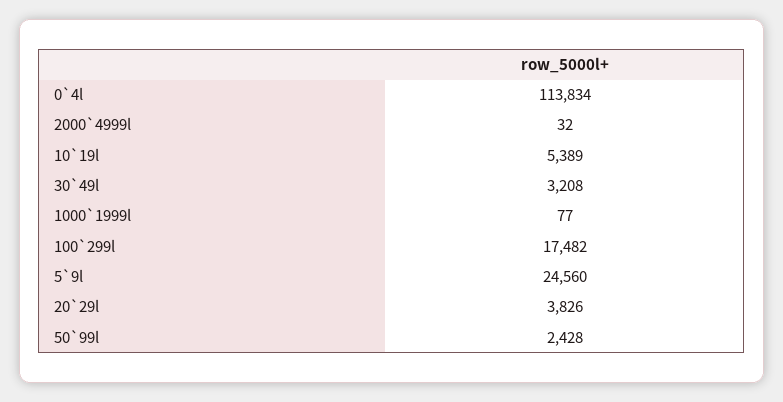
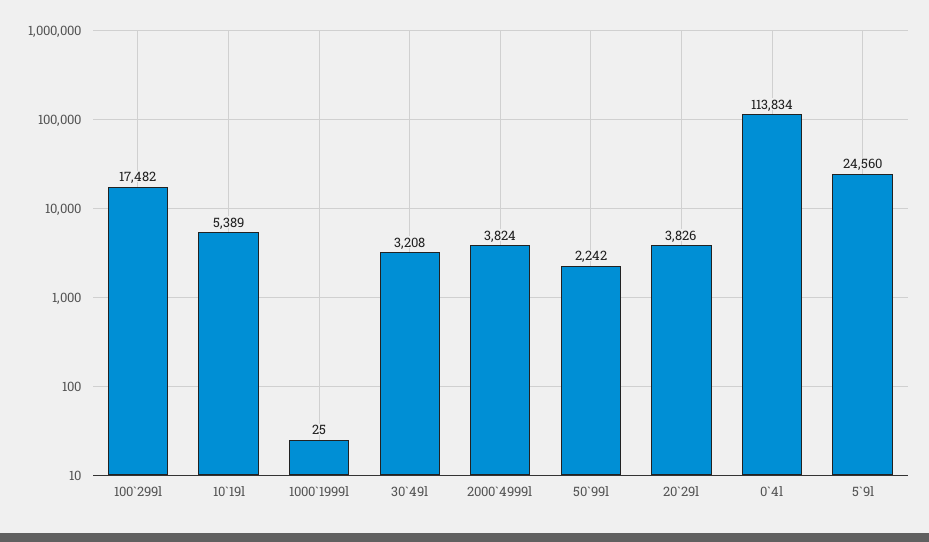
  {
    "0`4l": 113834,
-   "2000`4999l": 32,
+   "2000`4999l": 3824,
    "10`19l": 5389,
    "30`49l": 3208,
-   "1000`1999l": 77,
+   "1000`1999l": 25,
    "100`299l": 17482,
    "5`9l": 24560,
    "20`29l": 3826,
-   "50`99l": 2428
+   "50`99l": 2242
  }

